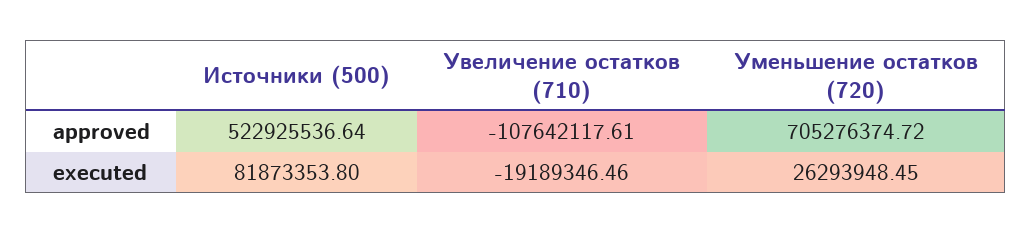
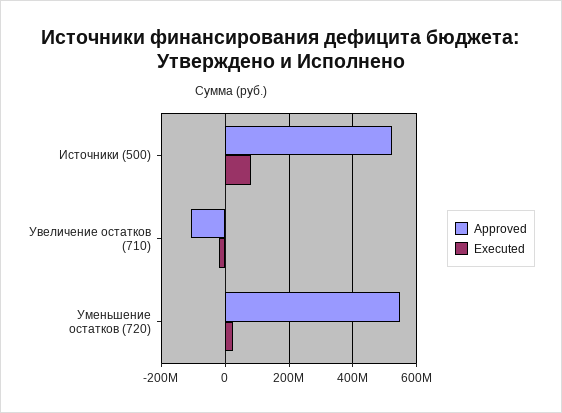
  {
    "approved": {
      "Источники (500)": 522925536.64,
      "Увеличение остатков (710)": -107642117.61,
-     "Уменьшение остатков (720)": 705276374.72
+     "Уменьшение остатков (720)": 540000000
    },
    "executed": {
      "Источники (500)": 81873353.8,
      "Увеличение остатков (710)": -19189346.46,
      "Уменьшение остатков (720)": 26293948.45
    }
  }

